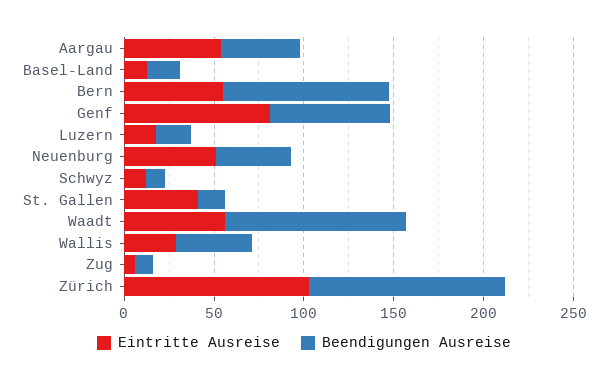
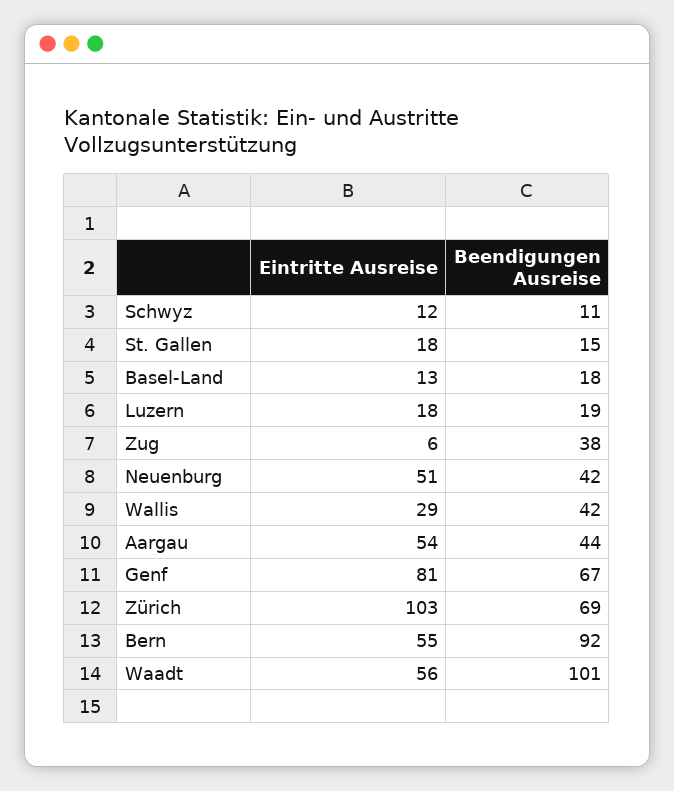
  {
    "Eintritte Ausreise": {
      "Aargau": 54,
      "Basel-Land": 13,
      "Bern": 55,
      "Genf": 81,
      "Luzern": 18,
      "Neuenburg": 51,
      "Schwyz": 12,
-     "St. Gallen": 40,
+     "St. Gallen": 18,
      "Waadt": 56,
      "Wallis": 29,
      "Zug": 6,
      "Zürich": 103
    },
    "Beendigungen Ausreise": {
      "Aargau": 44,
      "Basel-Land": 18,
      "Bern": 92,
      "Genf": 67,
      "Luzern": 19,
      "Neuenburg": 42,
      "Schwyz": 11,
      "St. Gallen": 15,
      "Waadt": 101,
      "Wallis": 42,
-     "Zug": 10,
+     "Zug": 38,
-     "Zürich": 110
+     "Zürich": 69
    }
  }

